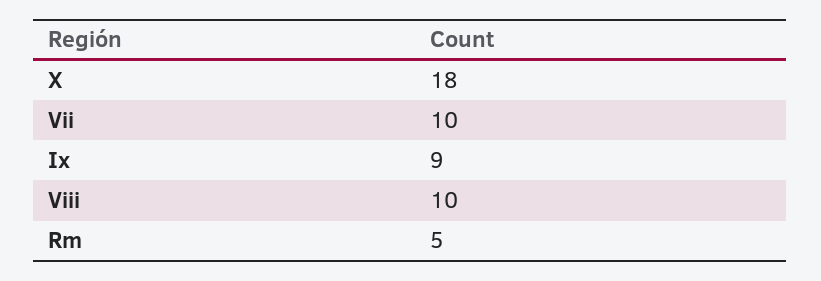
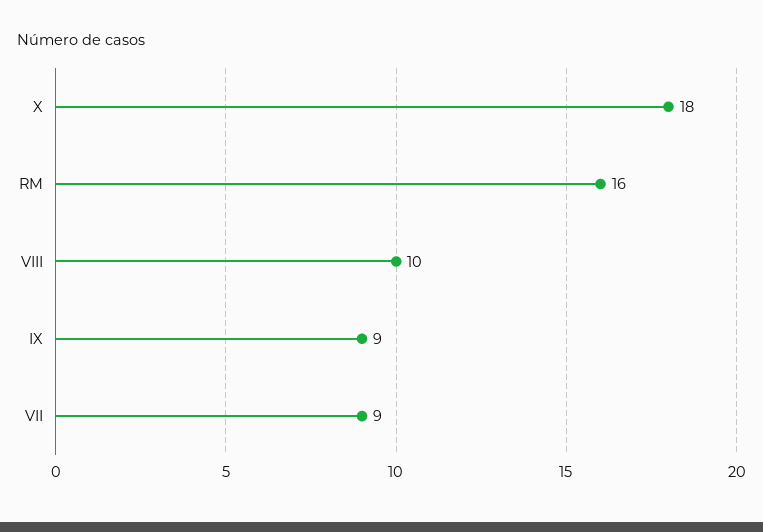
  {
    "X": 18,
-   "Vii": 10,
+   "Vii": 9,
    "Ix": 9,
    "Viii": 10,
-   "Rm": 5
+   "Rm": 16
  }

